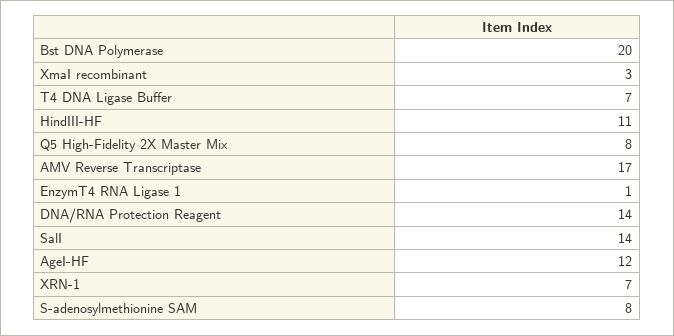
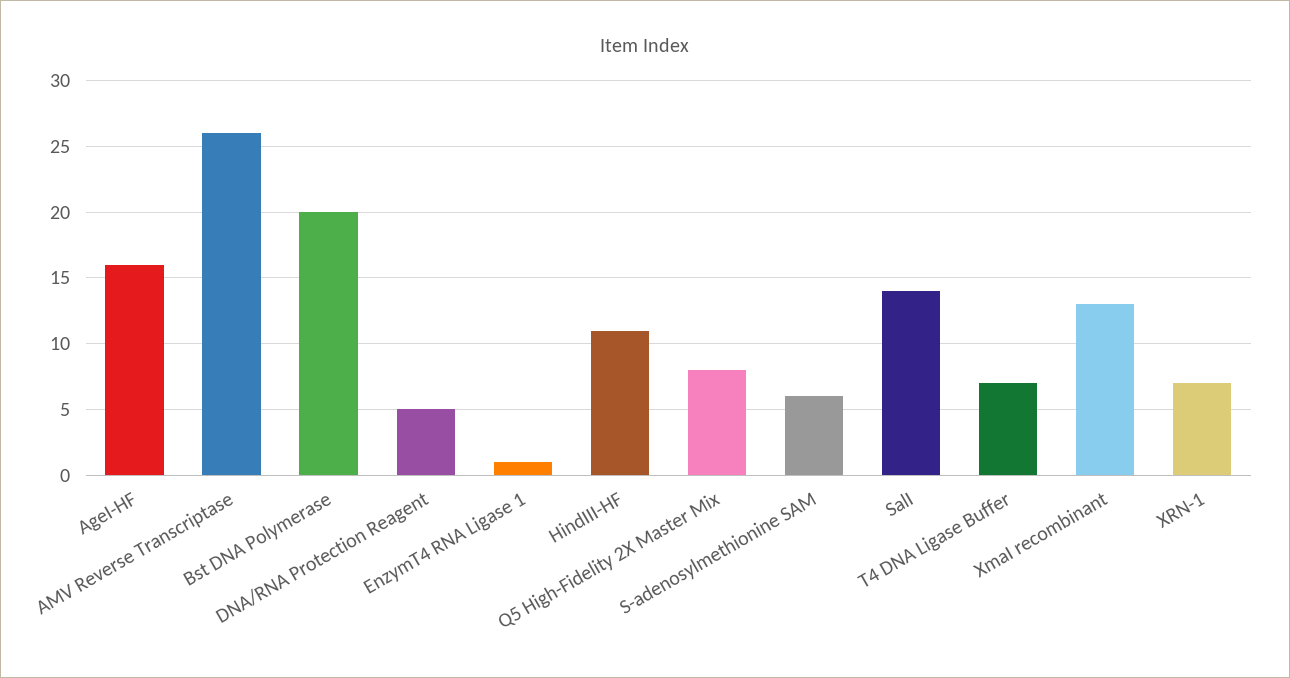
  {
    "Bst DNA Polymerase": 20,
-   "XmaI recombinant": 3,
+   "XmaI recombinant": 13,
    "T4 DNA Ligase Buffer": 7,
    "HindIII-HF": 11,
    "Q5 High-Fidelity 2X Master Mix": 8,
-   "AMV Reverse Transcriptase": 17,
+   "AMV Reverse Transcriptase": 26,
    "EnzymT4 RNA Ligase 1": 1,
-   "DNA/RNA Protection Reagent": 14,
+   "DNA/RNA Protection Reagent": 5,
    "SalI": 14,
-   "AgeI-HF": 12,
+   "AgeI-HF": 16,
    "XRN-1": 7,
-   "S-adenosylmethionine SAM": 8
+   "S-adenosylmethionine SAM": 6
  }

